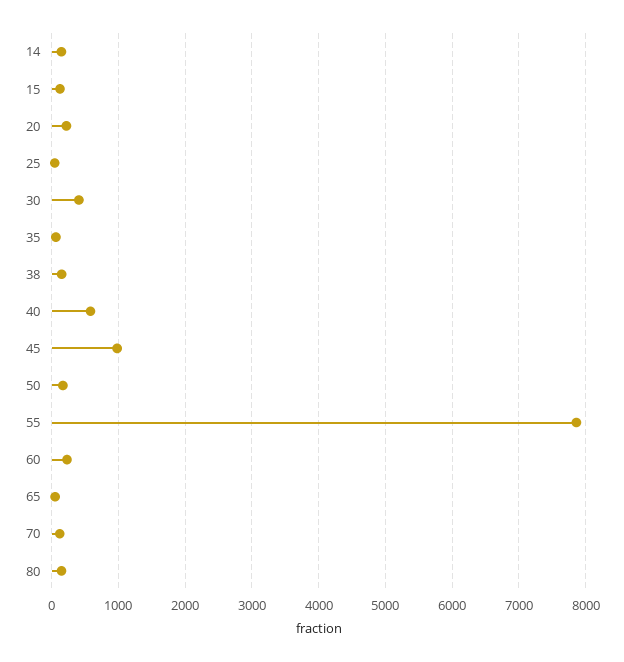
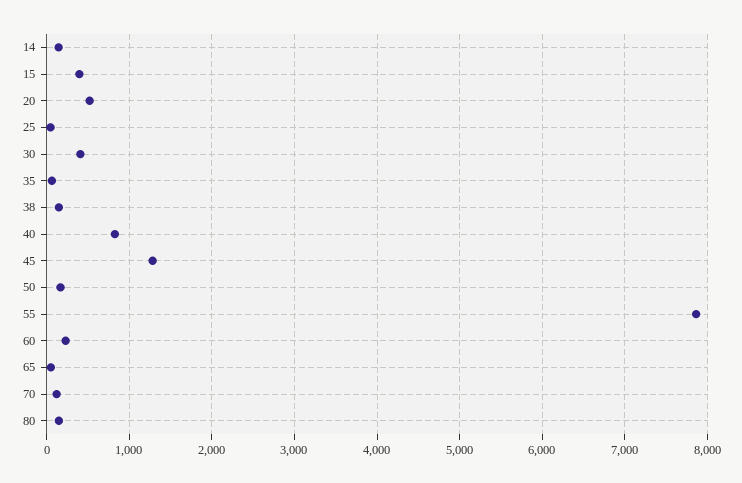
  {
    "14": 100,
-   "15": 100,
+   "15": 400,
-   "20": 200,
+   "20": 500,
    "25": 0,
    "30": 400,
    "35": 100,
    "38": 100,
-   "40": 600,
+   "40": 800,
-   "45": 1000,
+   "45": 1300,
    "50": 200,
    "55": 7900,
    "60": 200,
    "65": 100,
    "70": 100,
    "80": 100
  }

